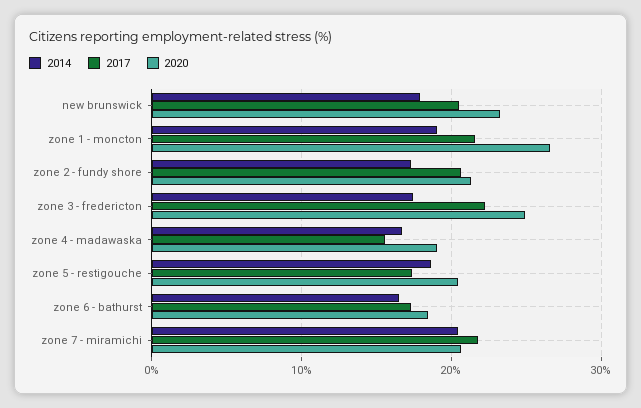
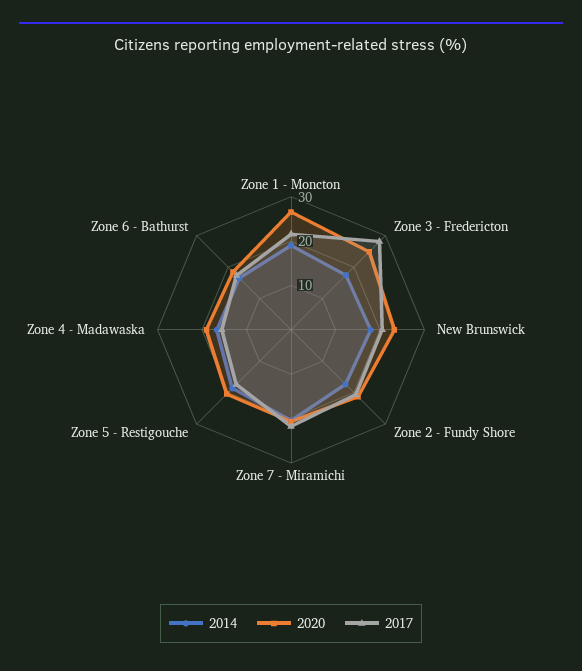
  {
    "2014": {
      "new brunswick": 18,
      "zone 1 - moncton": 19,
      "zone 2 - fundy shore": 17,
      "zone 3 - fredericton": 17,
      "zone 4 - madawaska": 17,
      "zone 5 - restigouche": 19,
      "zone 6 - bathurst": 17,
      "zone 7 - miramichi": 20
    },
    "2017": {
      "new brunswick": 21,
      "zone 1 - moncton": 22,
      "zone 2 - fundy shore": 21,
-     "zone 3 - fredericton": 22,
+     "zone 3 - fredericton": 28,
      "zone 4 - madawaska": 16,
      "zone 5 - restigouche": 17,
      "zone 6 - bathurst": 17,
      "zone 7 - miramichi": 22
    },
    "2020": {
      "new brunswick": 23,
      "zone 1 - moncton": 27,
      "zone 2 - fundy shore": 21,
      "zone 3 - fredericton": 25,
      "zone 4 - madawaska": 19,
      "zone 5 - restigouche": 20,
      "zone 6 - bathurst": 18,
      "zone 7 - miramichi": 21
    }
  }

